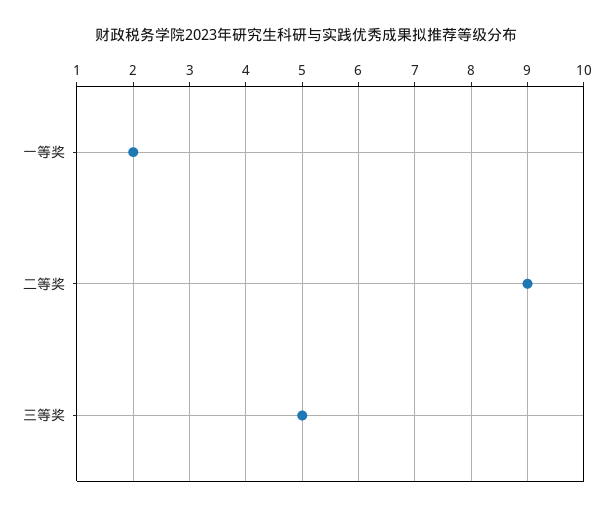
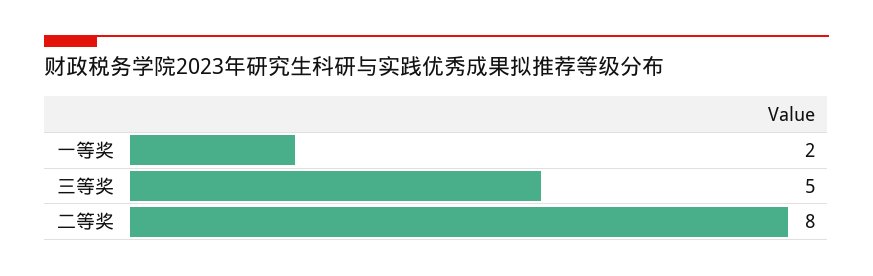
  {
    "一等奖": 2,
-   "二等奖": 9,
+   "二等奖": 8,
    "三等奖": 5
  }

